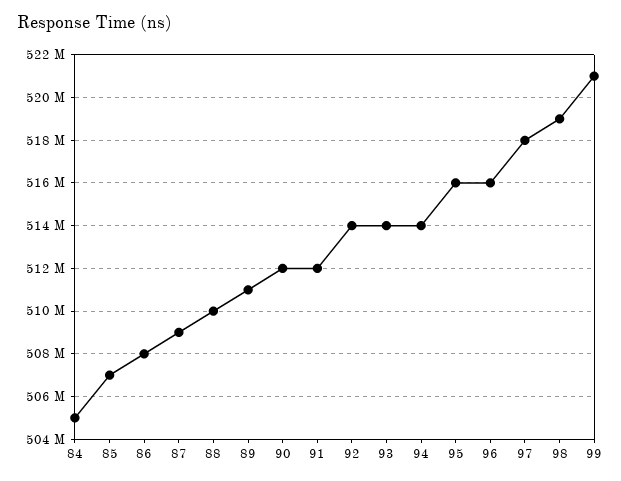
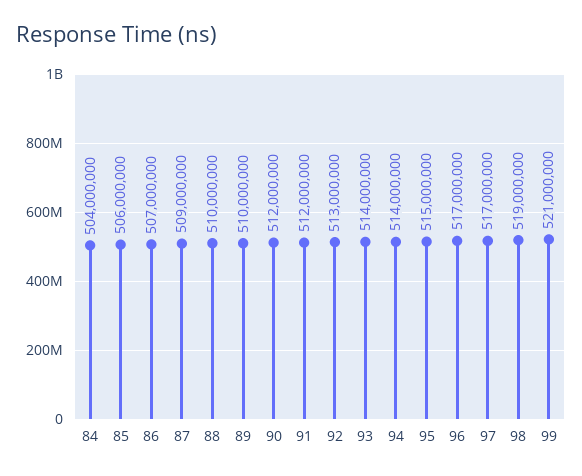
  {
-   "84": 505000000,
+   "84": 504000000,
-   "85": 507000000,
+   "85": 506000000,
-   "86": 508000000,
+   "86": 507000000,
    "87": 509000000,
    "88": 510000000,
-   "89": 511000000,
+   "89": 510000000,
    "90": 512000000,
    "91": 512000000,
-   "92": 514000000,
+   "92": 513000000,
    "93": 514000000,
    "94": 514000000,
-   "95": 516000000,
+   "95": 515000000,
-   "96": 516000000,
+   "96": 517000000,
-   "97": 518000000,
+   "97": 517000000,
    "98": 519000000,
    "99": 521000000
  }

